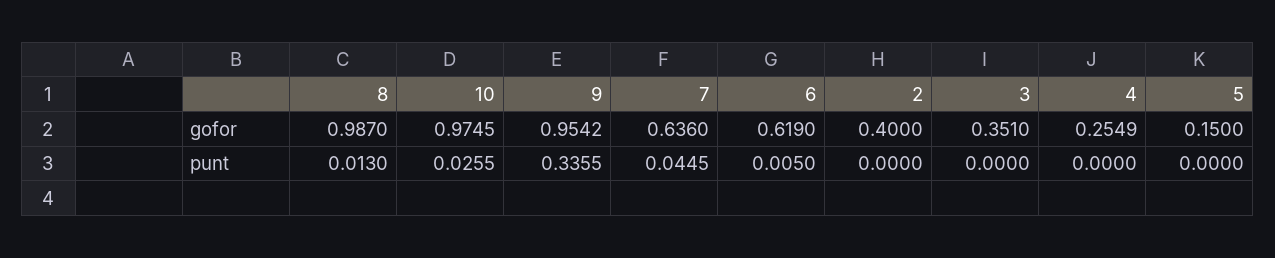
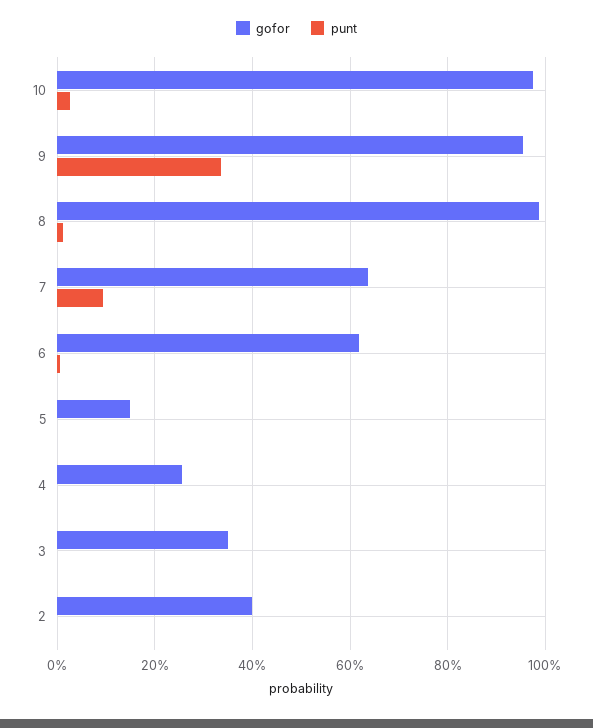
  {
    "gofor": {
      "8": 0.987,
      "10": 0.9745,
      "9": 0.9542,
      "7": 0.636,
      "6": 0.619,
      "2": 0.4,
      "3": 0.351,
      "4": 0.2549,
      "5": 0.15
    },
    "punt": {
      "8": 0.013,
      "10": 0.0255,
      "9": 0.3355,
-     "7": 0.0445,
+     "7": 0.1,
      "6": 0.005,
      "2": 0,
      "3": 0,
      "4": 0,
      "5": 0
    }
  }

